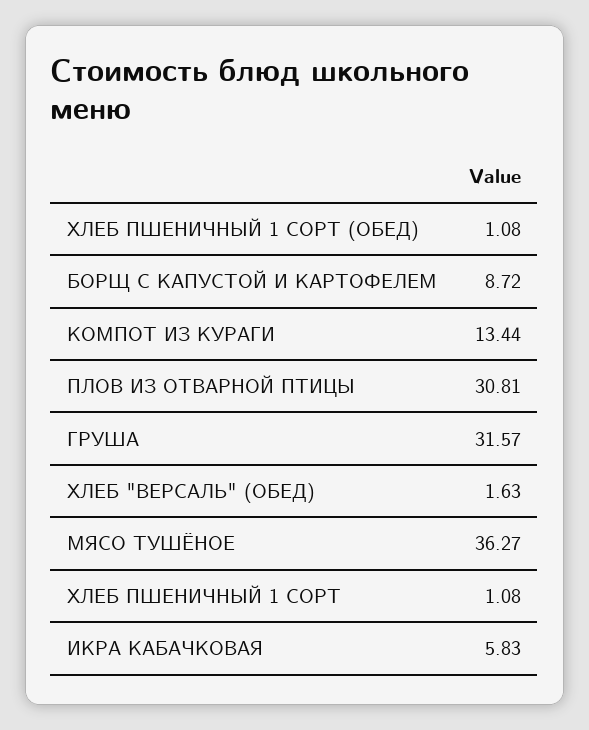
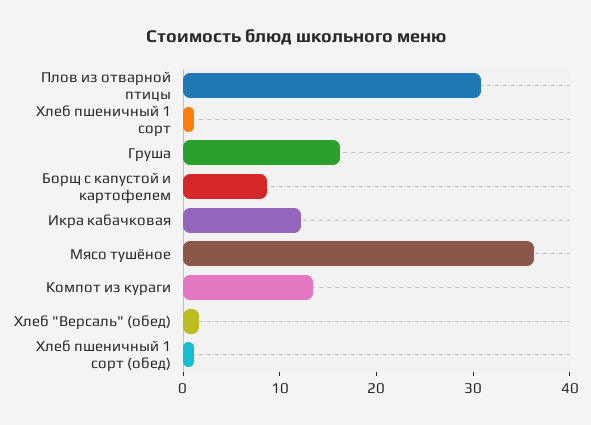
  {
    "ХЛЕБ ПШЕНИЧНЫЙ 1 СОРТ (ОБЕД)": 1.08,
    "БОРЩ С КАПУСТОЙ И КАРТОФЕЛЕМ": 8.72,
    "КОМПОТ ИЗ КУРАГИ": 13.44,
    "ПЛОВ ИЗ ОТВАРНОЙ ПТИЦЫ": 30.81,
-   "ГРУША": 31.57,
+   "ГРУША": 16,
    "ХЛЕБ \"ВЕРСАЛЬ\" (ОБЕД)": 1.63,
    "МЯСО ТУШЁНОЕ": 36.27,
    "ХЛЕБ ПШЕНИЧНЫЙ 1 СОРТ": 1.08,
-   "ИКРА КАБАЧКОВАЯ": 5.83
+   "ИКРА КАБАЧКОВАЯ": 12
  }

